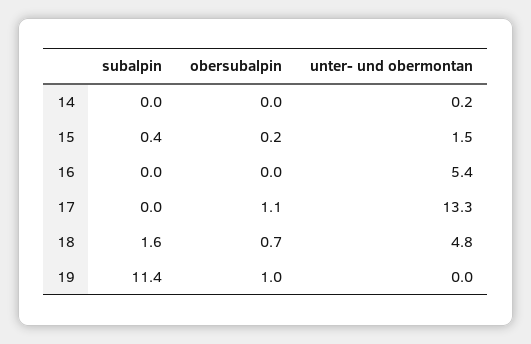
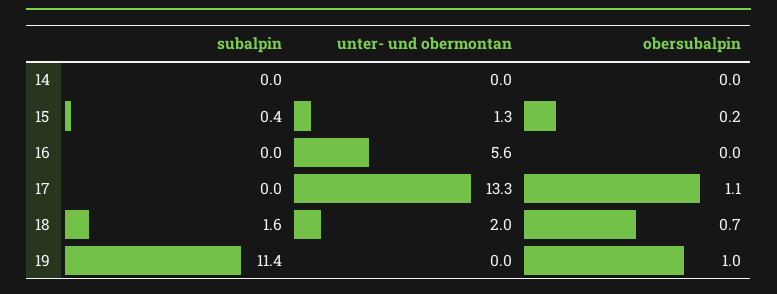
  {
    "subalpin": {
      "14": 0,
      "15": 0.4,
      "16": 0,
      "17": 0,
      "18": 1.6,
      "19": 11.4
    },
    "obersubalpin": {
      "14": 0,
      "15": 0.2,
      "16": 0,
      "17": 1.1,
      "18": 0.7,
      "19": 1
    },
    "unter- und obermontan": {
-     "14": 0.2,
+     "14": 0,
-     "15": 1.5,
+     "15": 1.3,
-     "16": 5.4,
+     "16": 5.6,
      "17": 13.3,
-     "18": 4.8,
+     "18": 2,
      "19": 0
    }
  }

